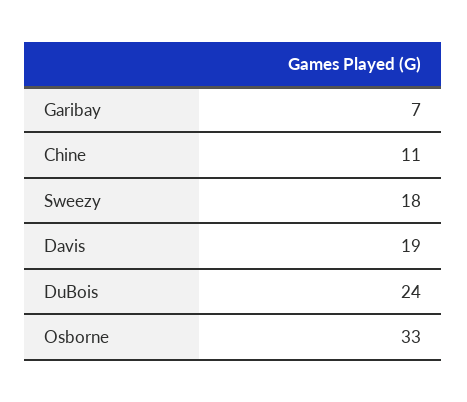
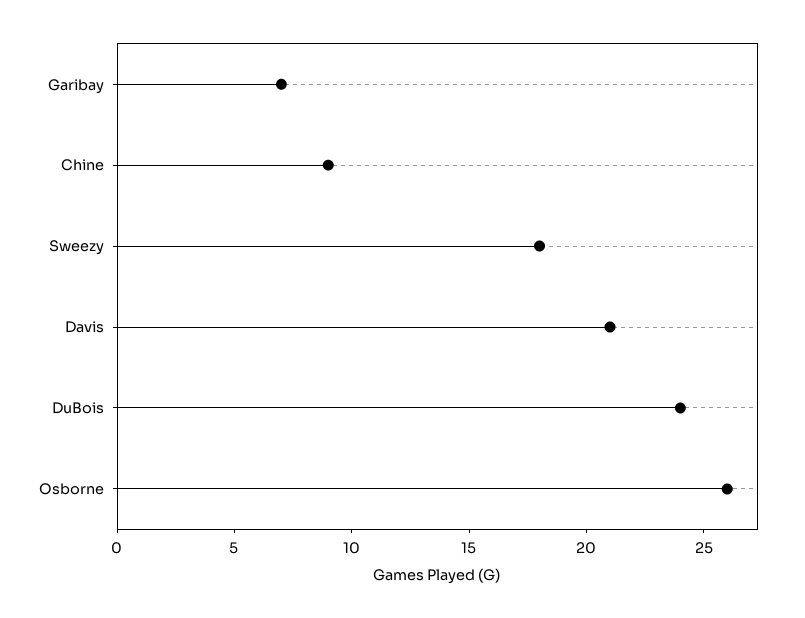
  {
    "Garibay": 7,
-   "Chine": 11,
+   "Chine": 9,
    "Sweezy": 18,
-   "Davis": 19,
+   "Davis": 21,
    "DuBois": 24,
-   "Osborne": 33
+   "Osborne": 26
  }

